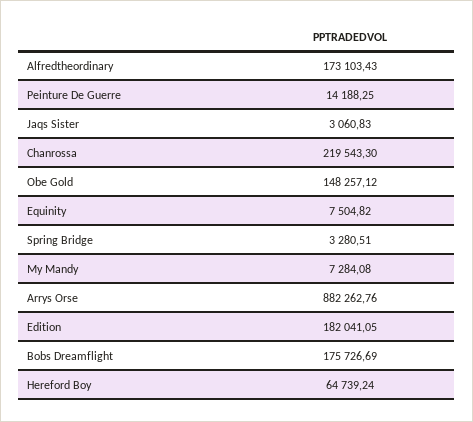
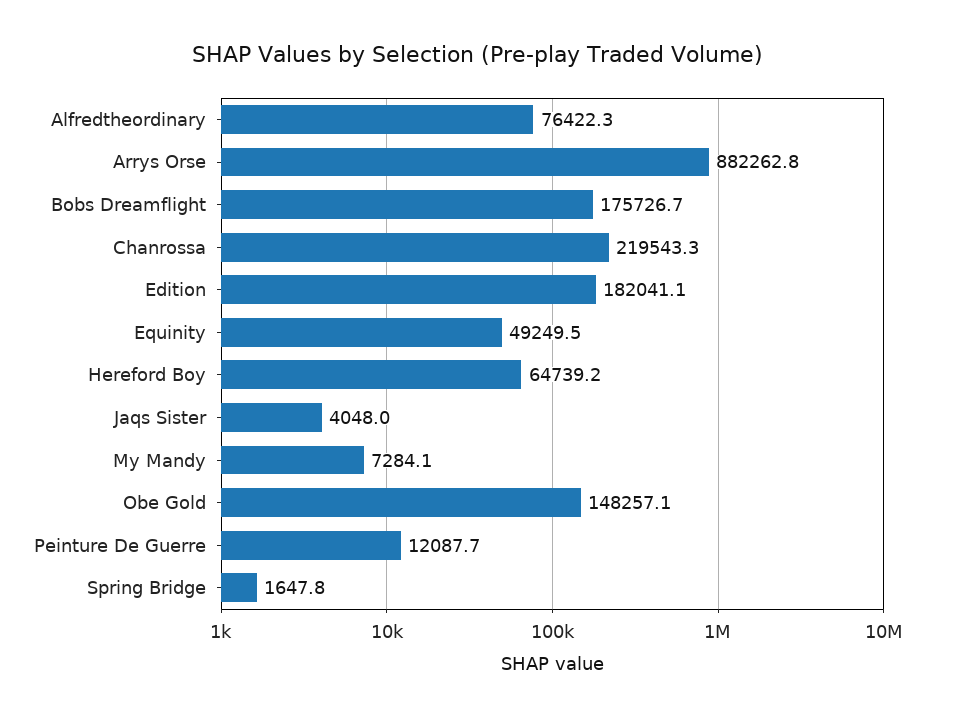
  {
-   "Alfredtheordinary": 173103.43,
+   "Alfredtheordinary": 76422.3,
-   "Peinture De Guerre": 14188.25,
+   "Peinture De Guerre": 12087.7,
-   "Jaqs Sister": 3060.83,
+   "Jaqs Sister": 4048,
    "Chanrossa": 219543.3,
    "Obe Gold": 148257.12,
-   "Equinity": 7504.82,
+   "Equinity": 49249.5,
-   "Spring Bridge": 3280.51,
+   "Spring Bridge": 1647.8,
    "My Mandy": 7284.08,
    "Arrys Orse": 882262.76,
    "Edition": 182041.05,
    "Bobs Dreamflight": 175726.69,
    "Hereford Boy": 64739.24
  }

